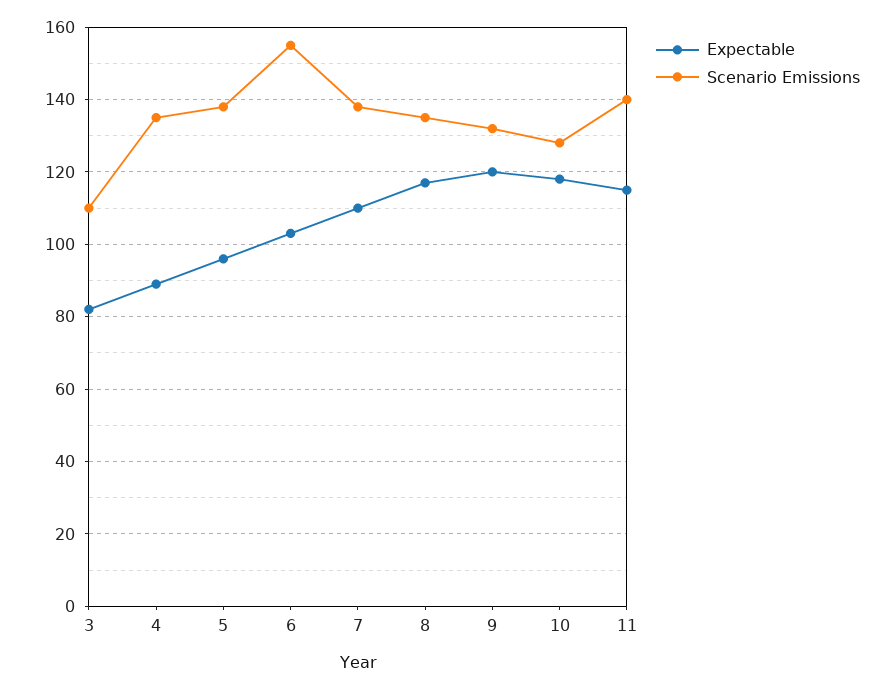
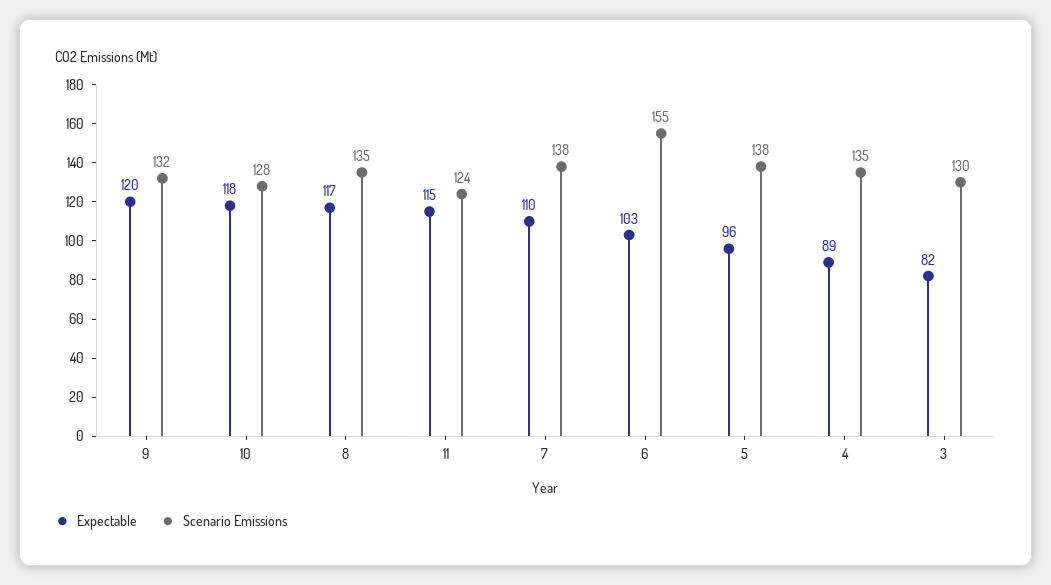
  {
    "Expectable": {
      "3": 82,
      "4": 89,
      "5": 96,
      "6": 103,
      "7": 110,
      "8": 117,
      "9": 120,
      "10": 118,
      "11": 115
    },
    "Scenario Emissions": {
-     "3": 110,
+     "3": 130,
      "4": 135,
      "5": 138,
      "6": 155,
      "7": 138,
      "8": 135,
      "9": 132,
      "10": 128,
-     "11": 140
+     "11": 124
    }
  }

